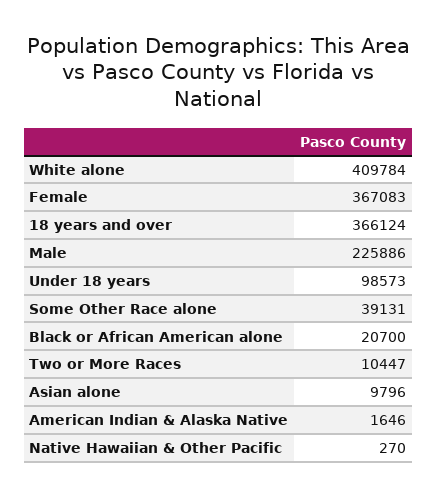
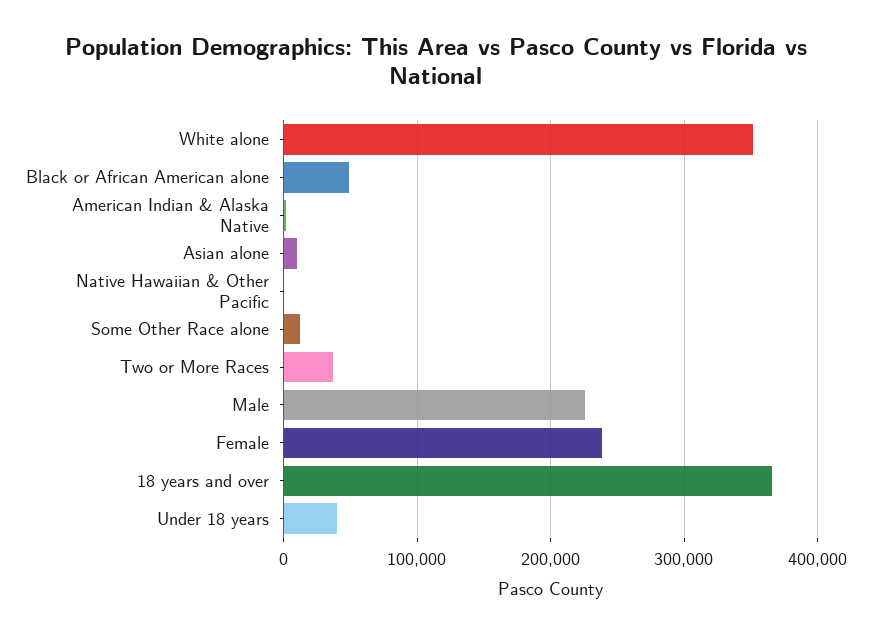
  {
-   "White alone": 409784,
+   "White alone": 350000,
-   "Female": 367083,
+   "Female": 240000,
    "18 years and over": 366124,
    "Male": 225886,
-   "Under 18 years": 98573,
+   "Under 18 years": 40000,
-   "Some Other Race alone": 39131,
+   "Some Other Race alone": 10000,
-   "Black or African American alone": 20700,
+   "Black or African American alone": 50000,
-   "Two or More Races": 10447,
+   "Two or More Races": 40000,
    "Asian alone": 9796,
    "American Indian & Alaska Native": 1646,
    "Native Hawaiian & Other Pacific": 270
  }

